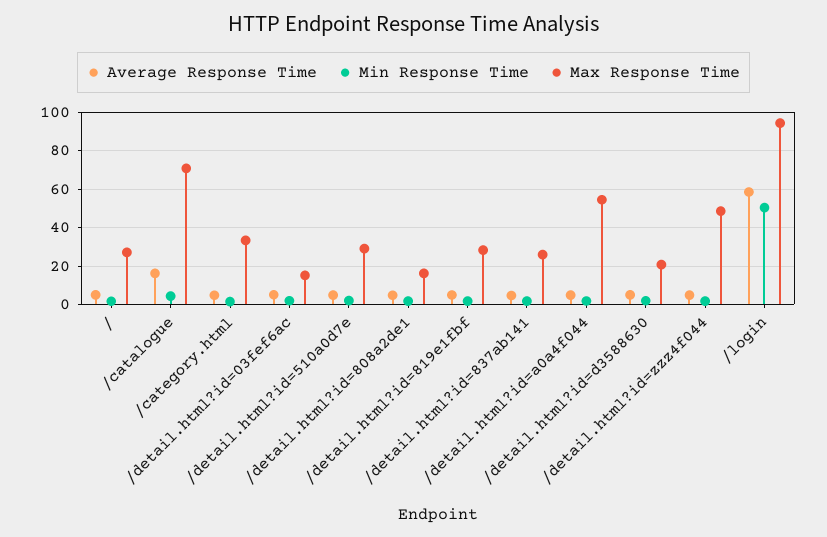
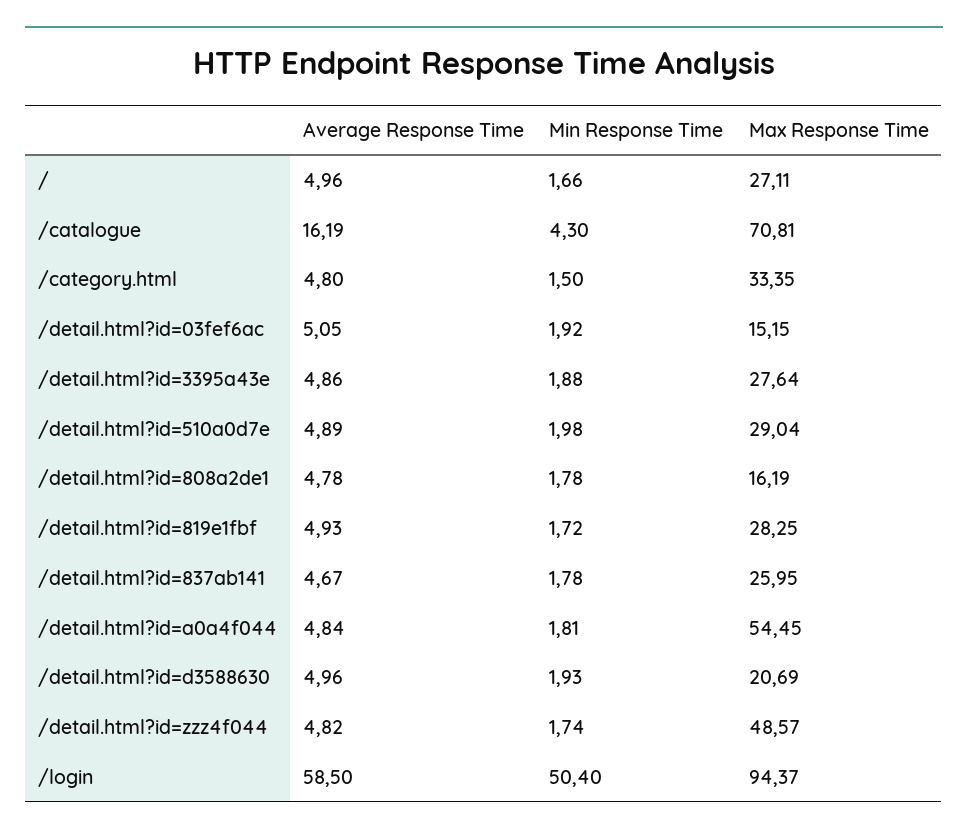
  {
    "Average Response Time": {
      "/": 4.96,
      "/catalogue": 16.19,
      "/category.html": 4.8,
      "/detail.html?id=03fef6ac": 5.05,
      "/detail.html?id=510a0d7e": 4.89,
      "/detail.html?id=808a2de1": 4.78,
      "/detail.html?id=819e1fbf": 4.93,
      "/detail.html?id=837ab141": 4.67,
      "/detail.html?id=a0a4f044": 4.84,
      "/detail.html?id=d3588630": 4.96,
      "/detail.html?id=zzz4f044": 4.82,
-     "/login": 58.5
+     "/login": 58.5,
+     "/detail.html?id=3395a43e": 4.86
    },
    "Min Response Time": {
      "/": 1.66,
      "/catalogue": 4.3,
      "/category.html": 1.5,
      "/detail.html?id=03fef6ac": 1.92,
      "/detail.html?id=510a0d7e": 1.98,
      "/detail.html?id=808a2de1": 1.78,
      "/detail.html?id=819e1fbf": 1.72,
      "/detail.html?id=837ab141": 1.78,
      "/detail.html?id=a0a4f044": 1.81,
      "/detail.html?id=d3588630": 1.93,
      "/detail.html?id=zzz4f044": 1.74,
-     "/login": 50.4
+     "/login": 50.4,
+     "/detail.html?id=3395a43e": 1.88
    },
    "Max Response Time": {
      "/": 27.11,
      "/catalogue": 70.81,
      "/category.html": 33.35,
      "/detail.html?id=03fef6ac": 15.15,
      "/detail.html?id=510a0d7e": 29.04,
      "/detail.html?id=808a2de1": 16.19,
      "/detail.html?id=819e1fbf": 28.25,
      "/detail.html?id=837ab141": 25.95,
      "/detail.html?id=a0a4f044": 54.45,
      "/detail.html?id=d3588630": 20.69,
      "/detail.html?id=zzz4f044": 48.57,
-     "/login": 94.37
+     "/login": 94.37,
+     "/detail.html?id=3395a43e": 27.64
    }
  }

